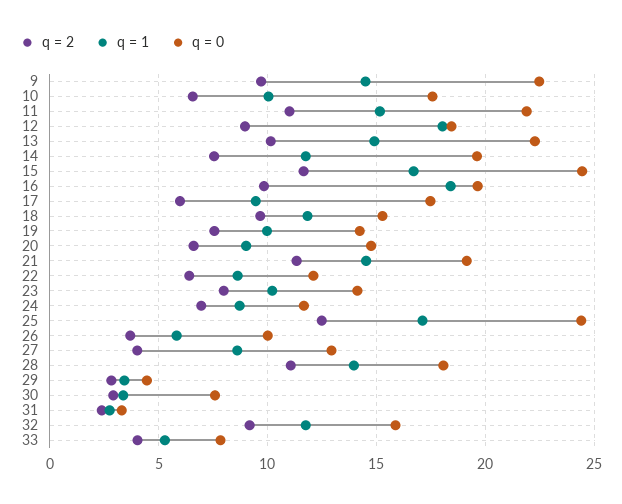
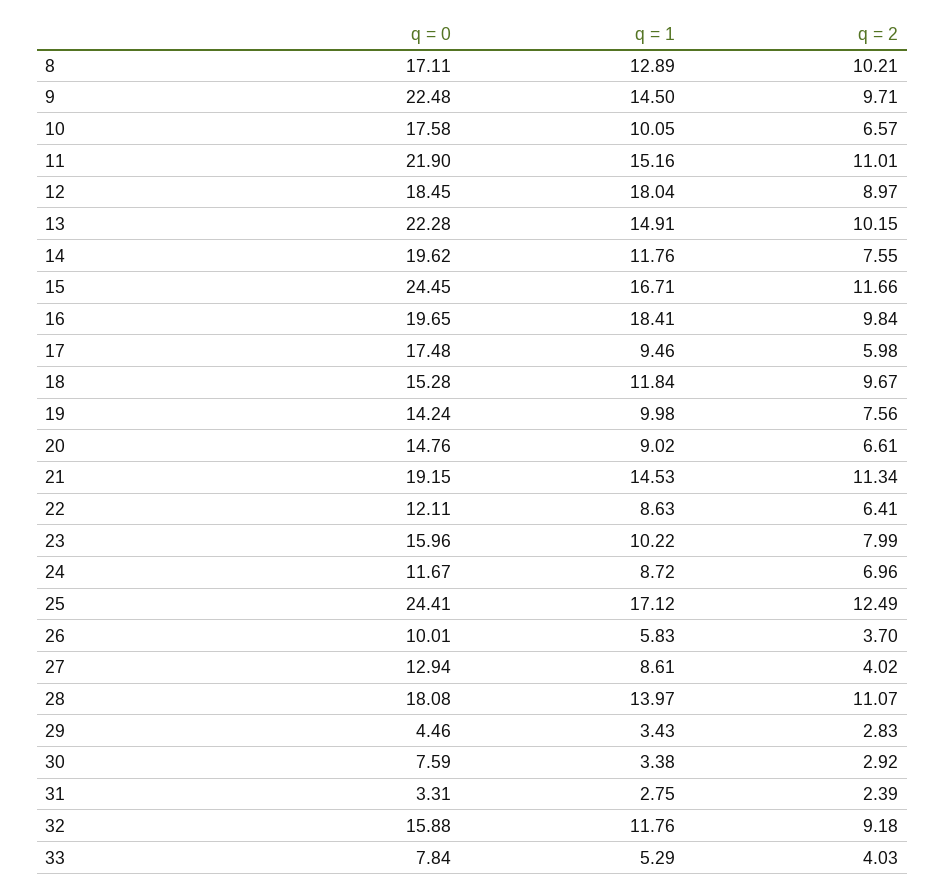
  {
    "q = 2": {
      "9": 9.71,
      "10": 6.57,
      "11": 11.01,
      "12": 8.97,
      "13": 10.15,
      "14": 7.55,
      "15": 11.66,
      "16": 9.84,
      "17": 5.98,
      "18": 9.67,
      "19": 7.56,
      "20": 6.61,
      "21": 11.34,
      "22": 6.41,
      "23": 7.99,
      "24": 6.96,
      "25": 12.49,
      "26": 3.7,
      "27": 4.02,
      "28": 11.07,
      "29": 2.83,
      "30": 2.92,
      "31": 2.39,
      "32": 9.18,
-     "33": 4.03
+     "33": 4.03,
+     "8": 10.21
    },
    "q = 1": {
      "9": 14.5,
      "10": 10.05,
      "11": 15.16,
      "12": 18.04,
      "13": 14.91,
      "14": 11.76,
      "15": 16.71,
      "16": 18.41,
      "17": 9.46,
      "18": 11.84,
      "19": 9.98,
      "20": 9.02,
      "21": 14.53,
      "22": 8.63,
      "23": 10.22,
      "24": 8.72,
      "25": 17.12,
      "26": 5.83,
      "27": 8.61,
      "28": 13.97,
      "29": 3.43,
      "30": 3.38,
      "31": 2.75,
      "32": 11.76,
-     "33": 5.29
+     "33": 5.29,
+     "8": 12.89
    },
    "q = 0": {
      "9": 22.48,
      "10": 17.58,
      "11": 21.9,
      "12": 18.45,
      "13": 22.28,
      "14": 19.62,
      "15": 24.45,
      "16": 19.65,
      "17": 17.48,
      "18": 15.28,
      "19": 14.24,
      "20": 14.76,
      "21": 19.15,
      "22": 12.11,
-     "23": 14,
+     "23": 15.96,
      "24": 11.67,
      "25": 24.41,
      "26": 10.01,
      "27": 12.94,
      "28": 18.08,
      "29": 4.46,
      "30": 7.59,
      "31": 3.31,
      "32": 15.88,
-     "33": 7.84
+     "33": 7.84,
+     "8": 17.11
    }
  }

